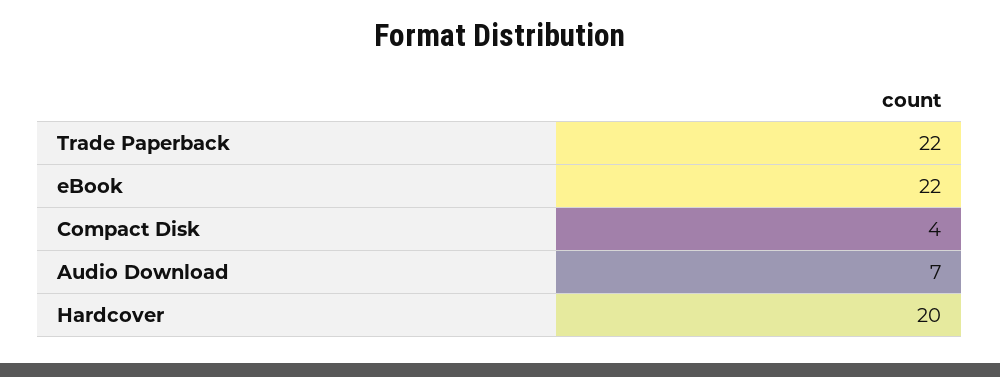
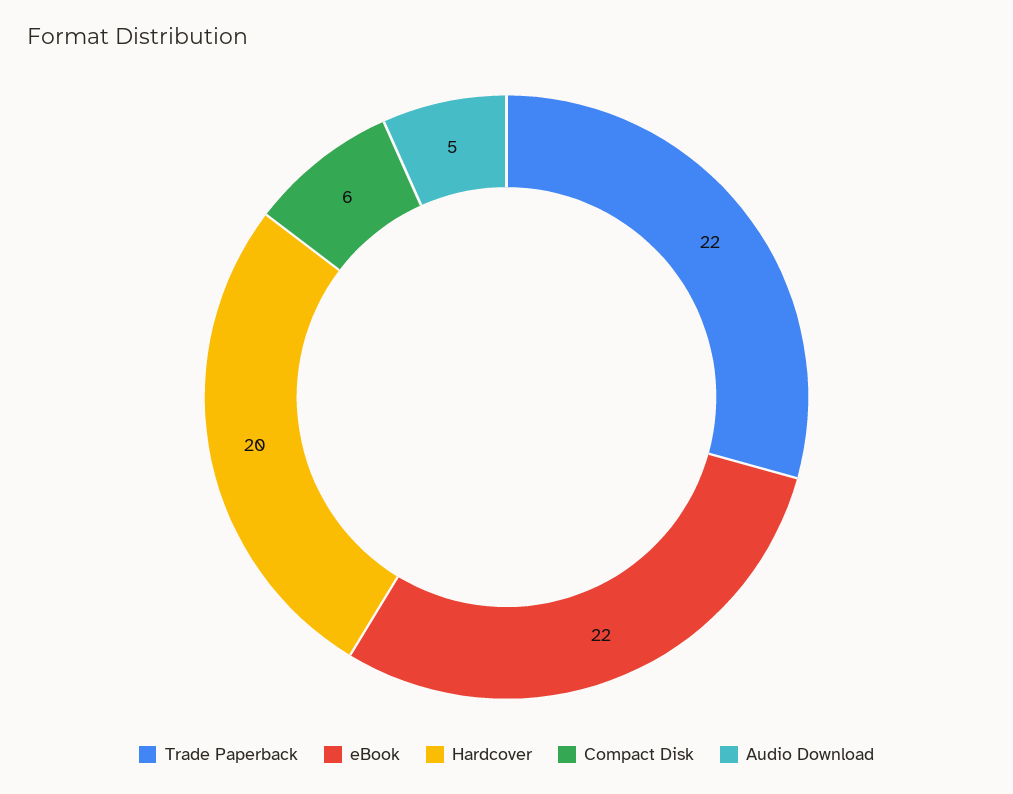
  {
    "Trade Paperback": 22,
    "eBook": 22,
-   "Compact Disk": 4,
+   "Compact Disk": 6,
-   "Audio Download": 7,
+   "Audio Download": 5,
    "Hardcover": 20
  }

